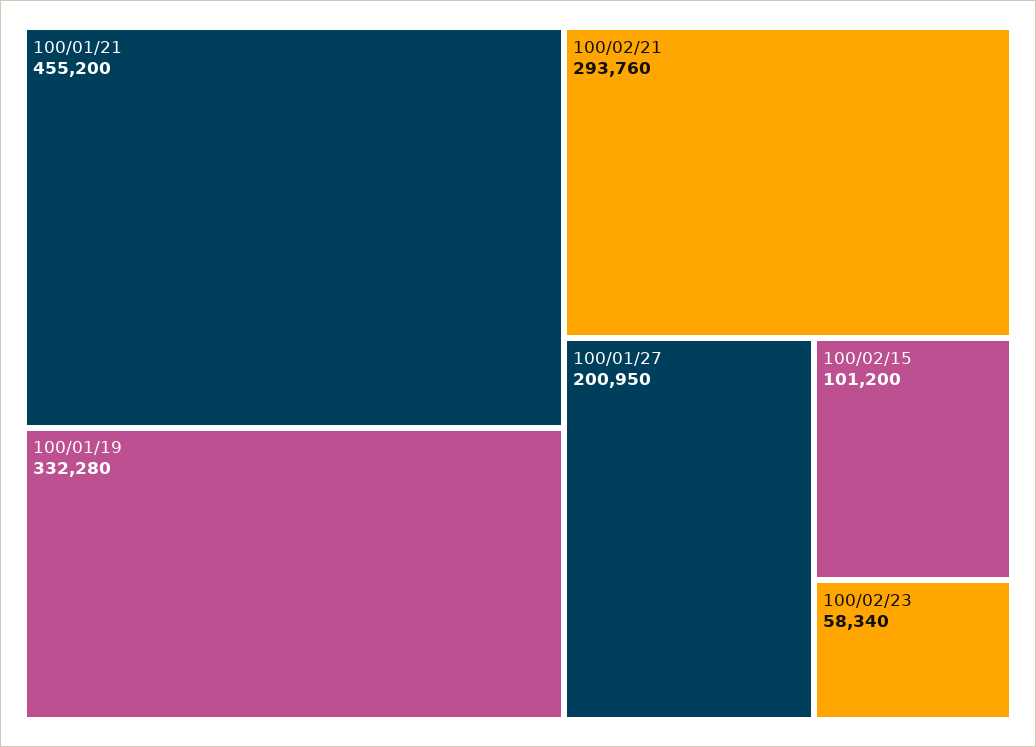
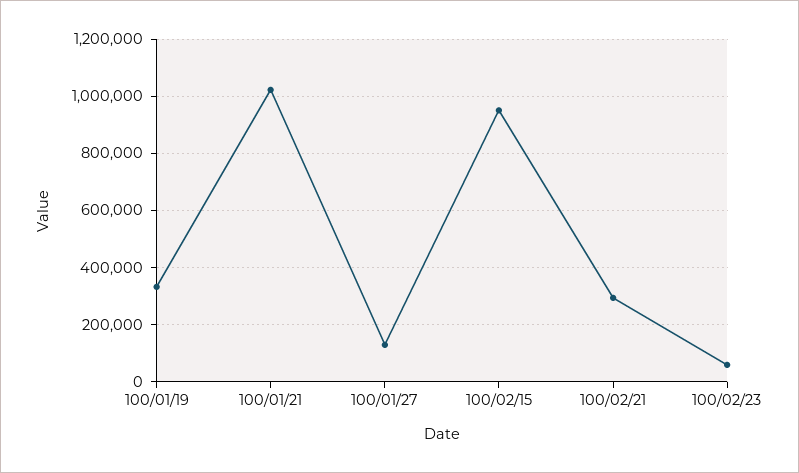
  {
-   "100/01/21": 455200,
+   "100/01/21": 1025000,
    "100/01/19": 332280,
    "100/02/21": 293760,
-   "100/01/27": 200950,
+   "100/01/27": 125000,
-   "100/02/15": 101200,
+   "100/02/15": 950000,
    "100/02/23": 58340
  }

